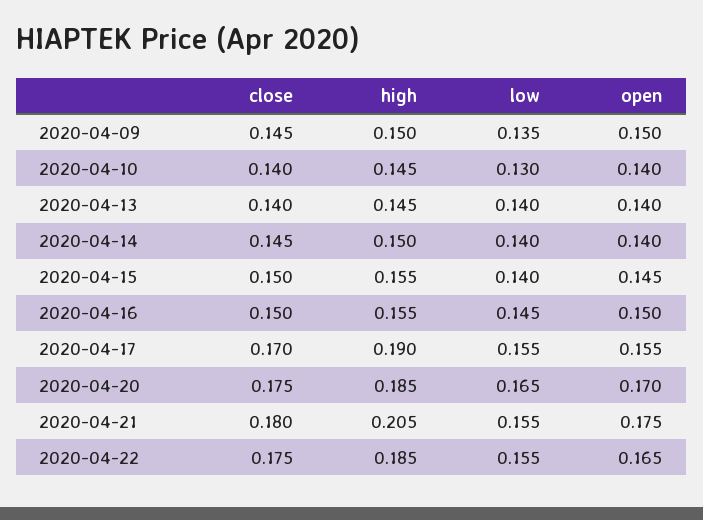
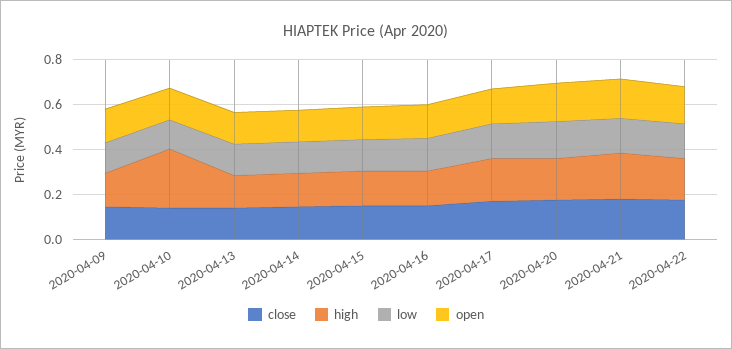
  {
    "close": {
      "2020-04-09": 0.145,
      "2020-04-10": 0.14,
      "2020-04-13": 0.14,
      "2020-04-14": 0.145,
      "2020-04-15": 0.15,
      "2020-04-16": 0.15,
      "2020-04-17": 0.17,
      "2020-04-20": 0.175,
      "2020-04-21": 0.18,
      "2020-04-22": 0.175
    },
    "high": {
      "2020-04-09": 0.15,
-     "2020-04-10": 0.145,
+     "2020-04-10": 0.25,
      "2020-04-13": 0.145,
      "2020-04-14": 0.15,
      "2020-04-15": 0.155,
      "2020-04-16": 0.155,
      "2020-04-17": 0.19,
      "2020-04-20": 0.185,
      "2020-04-21": 0.205,
      "2020-04-22": 0.185
    },
    "low": {
      "2020-04-09": 0.135,
      "2020-04-10": 0.13,
      "2020-04-13": 0.14,
      "2020-04-14": 0.14,
      "2020-04-15": 0.14,
      "2020-04-16": 0.145,
      "2020-04-17": 0.155,
      "2020-04-20": 0.165,
      "2020-04-21": 0.155,
      "2020-04-22": 0.155
    },
    "open": {
      "2020-04-09": 0.15,
      "2020-04-10": 0.14,
      "2020-04-13": 0.14,
      "2020-04-14": 0.14,
      "2020-04-15": 0.145,
      "2020-04-16": 0.15,
      "2020-04-17": 0.155,
      "2020-04-20": 0.17,
      "2020-04-21": 0.175,
      "2020-04-22": 0.165
    }
  }

